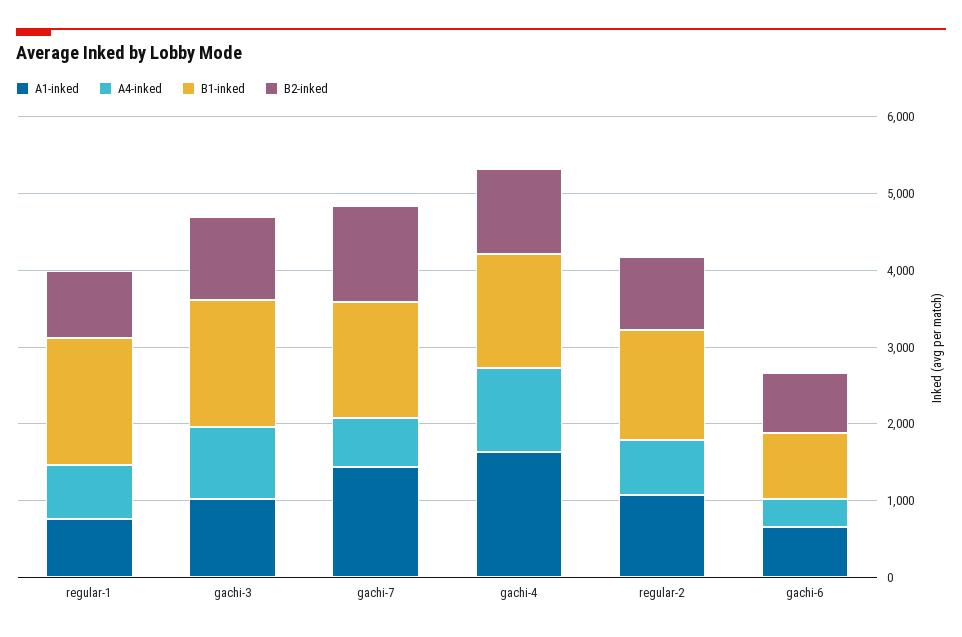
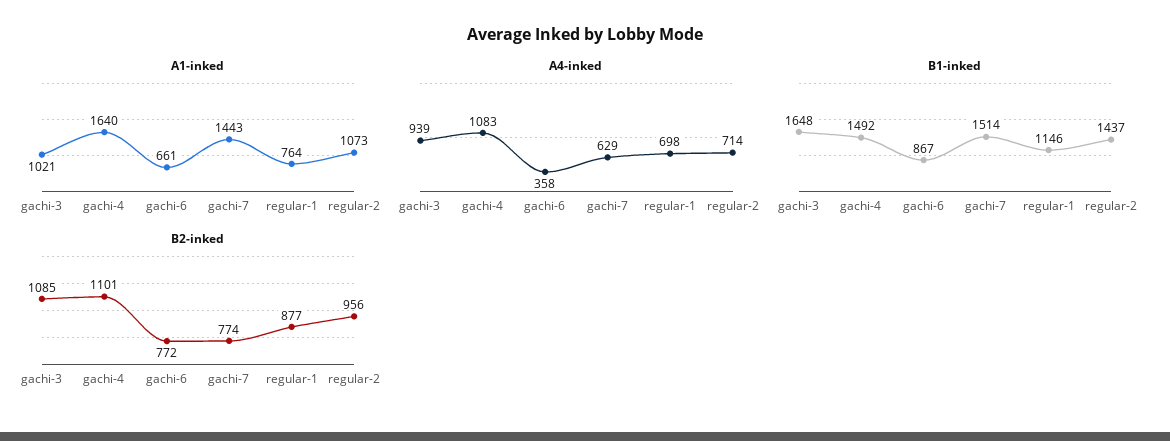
  {
    "A1-inked": {
      "regular-1": 764,
      "gachi-3": 1021,
      "gachi-7": 1443,
      "gachi-4": 1640,
      "regular-2": 1073,
      "gachi-6": 661
    },
    "A4-inked": {
      "regular-1": 698,
      "gachi-3": 939,
      "gachi-7": 629,
      "gachi-4": 1083,
      "regular-2": 714,
      "gachi-6": 358
    },
    "B1-inked": {
-     "regular-1": 1600,
+     "regular-1": 1146,
      "gachi-3": 1648,
      "gachi-7": 1514,
      "gachi-4": 1492,
      "regular-2": 1437,
      "gachi-6": 867
    },
    "B2-inked": {
      "regular-1": 877,
      "gachi-3": 1085,
-     "gachi-7": 1200,
+     "gachi-7": 774,
      "gachi-4": 1101,
      "regular-2": 956,
      "gachi-6": 772
    }
  }

